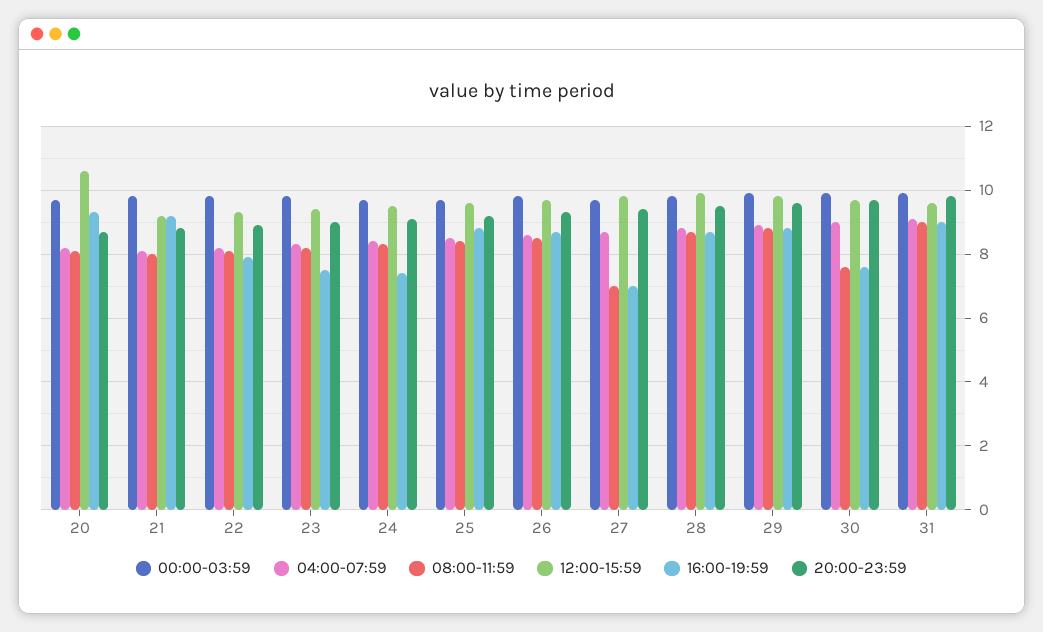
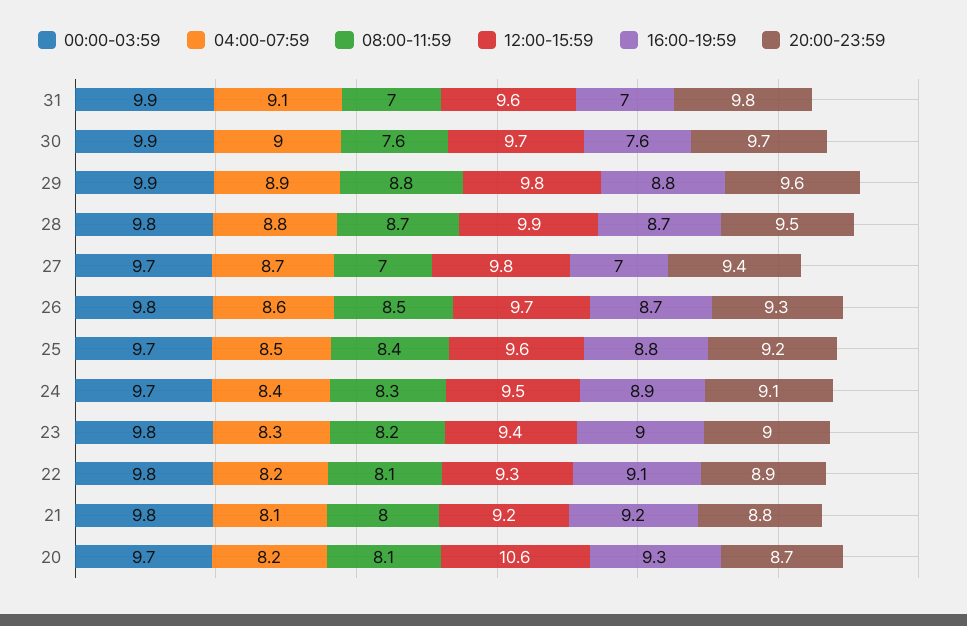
  {
    "00:00-03:59": {
      "20": 9.7,
      "21": 9.8,
      "22": 9.8,
      "23": 9.8,
      "24": 9.7,
      "25": 9.7,
      "26": 9.8,
      "27": 9.7,
      "28": 9.8,
      "29": 9.9,
      "30": 9.9,
      "31": 9.9
    },
    "04:00-07:59": {
      "20": 8.2,
      "21": 8.1,
      "22": 8.2,
      "23": 8.3,
      "24": 8.4,
      "25": 8.5,
      "26": 8.6,
      "27": 8.7,
      "28": 8.8,
      "29": 8.9,
      "30": 9,
      "31": 9.1
    },
    "08:00-11:59": {
      "20": 8.1,
      "21": 8,
      "22": 8.1,
      "23": 8.2,
      "24": 8.3,
      "25": 8.4,
      "26": 8.5,
      "27": 7,
      "28": 8.7,
      "29": 8.8,
      "30": 7.6,
-     "31": 9
+     "31": 7
    },
    "12:00-15:59": {
      "20": 10.6,
      "21": 9.2,
      "22": 9.3,
      "23": 9.4,
      "24": 9.5,
      "25": 9.6,
      "26": 9.7,
      "27": 9.8,
      "28": 9.9,
      "29": 9.8,
      "30": 9.7,
      "31": 9.6
    },
    "16:00-19:59": {
      "20": 9.3,
      "21": 9.2,
-     "22": 8,
+     "22": 9.1,
-     "23": 7.5,
+     "23": 9,
-     "24": 7.5,
+     "24": 8.9,
      "25": 8.8,
      "26": 8.7,
      "27": 7,
      "28": 8.7,
      "29": 8.8,
      "30": 7.6,
-     "31": 9
+     "31": 7
    },
    "20:00-23:59": {
      "20": 8.7,
      "21": 8.8,
      "22": 8.9,
      "23": 9,
      "24": 9.1,
      "25": 9.2,
      "26": 9.3,
      "27": 9.4,
      "28": 9.5,
      "29": 9.6,
      "30": 9.7,
      "31": 9.8
    }
  }

